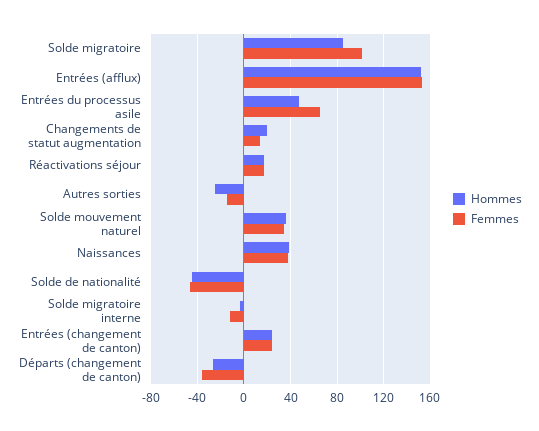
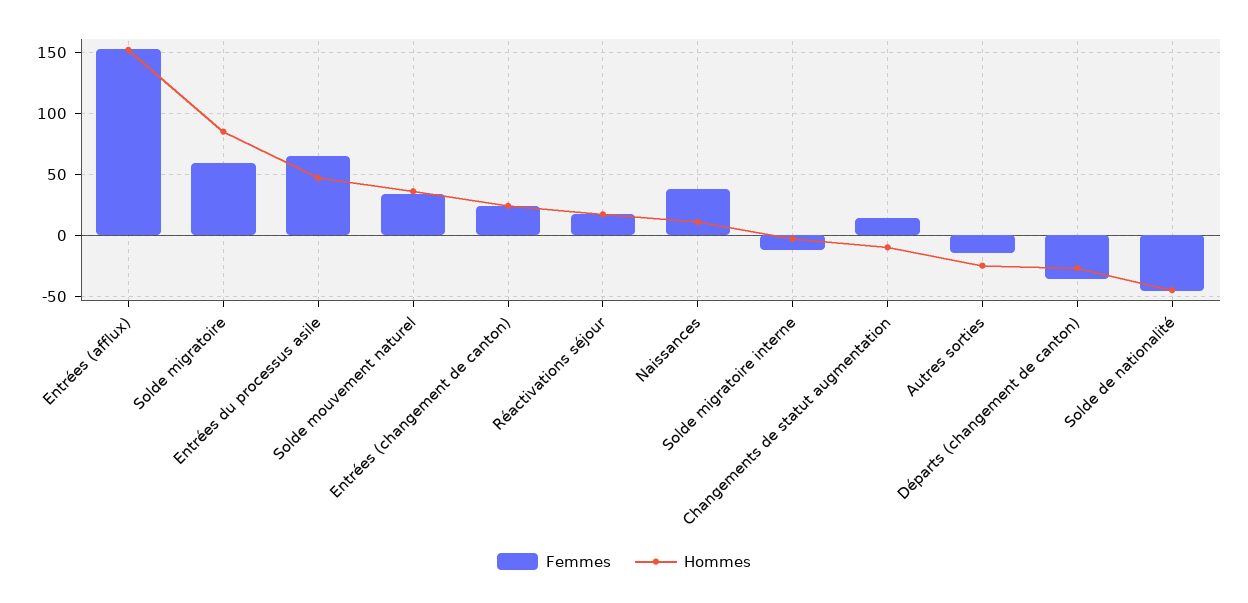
  {
    "Hommes": {
      "Solde migratoire": 85,
      "Entrées (afflux)": 150,
      "Entrées du processus asile": 45,
-     "Changements de statut augmentation": 20,
+     "Changements de statut augmentation": -10,
      "Réactivations séjour": 15,
      "Autres sorties": -25,
      "Solde mouvement naturel": 35,
-     "Naissances": 40,
+     "Naissances": 10,
      "Solde de nationalité": -45,
      "Solde migratoire interne": -5,
      "Entrées (changement de canton)": 25,
      "Départs (changement de canton)": -25
    },
    "Femmes": {
-     "Solde migratoire": 100,
+     "Solde migratoire": 60,
      "Entrées (afflux)": 155,
      "Entrées du processus asile": 65,
      "Changements de statut augmentation": 15,
      "Réactivations séjour": 15,
      "Autres sorties": -15,
      "Solde mouvement naturel": 35,
      "Naissances": 40,
      "Solde de nationalité": -45,
      "Solde migratoire interne": -10,
      "Entrées (changement de canton)": 25,
      "Départs (changement de canton)": -35
    }
  }

